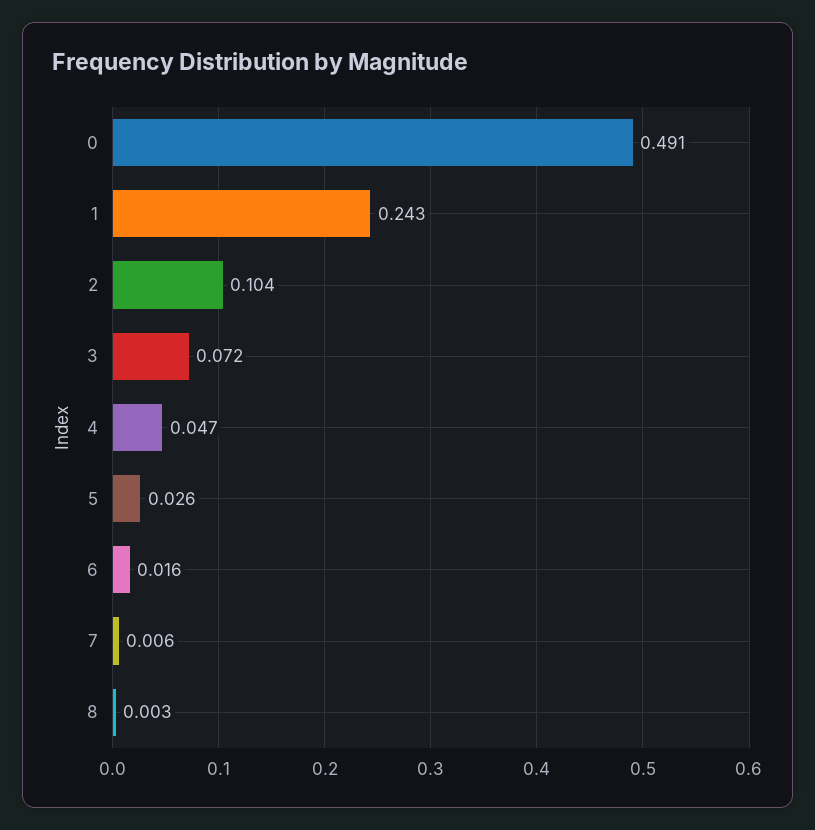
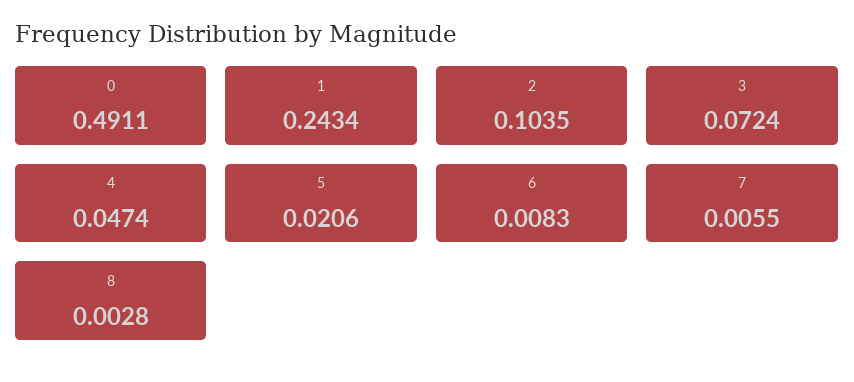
  {
    "0": 0.4911,
    "1": 0.2434,
    "2": 0.1035,
    "3": 0.0724,
    "4": 0.0474,
-   "5": 0.026,
+   "5": 0.0206,
-   "6": 0.016,
+   "6": 0.0083,
    "7": 0.0055,
    "8": 0.0028
  }

